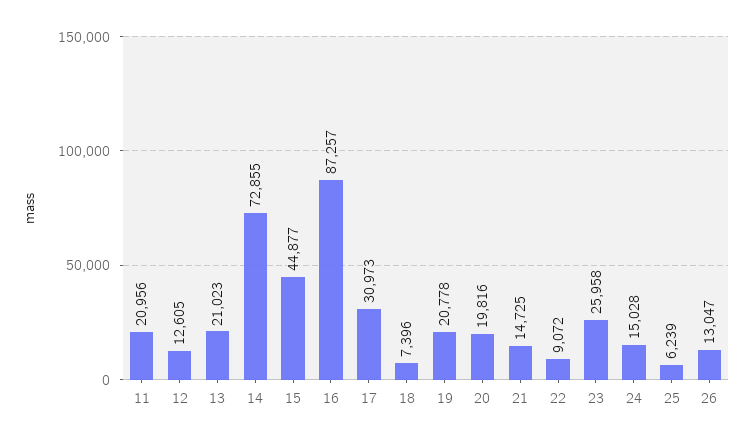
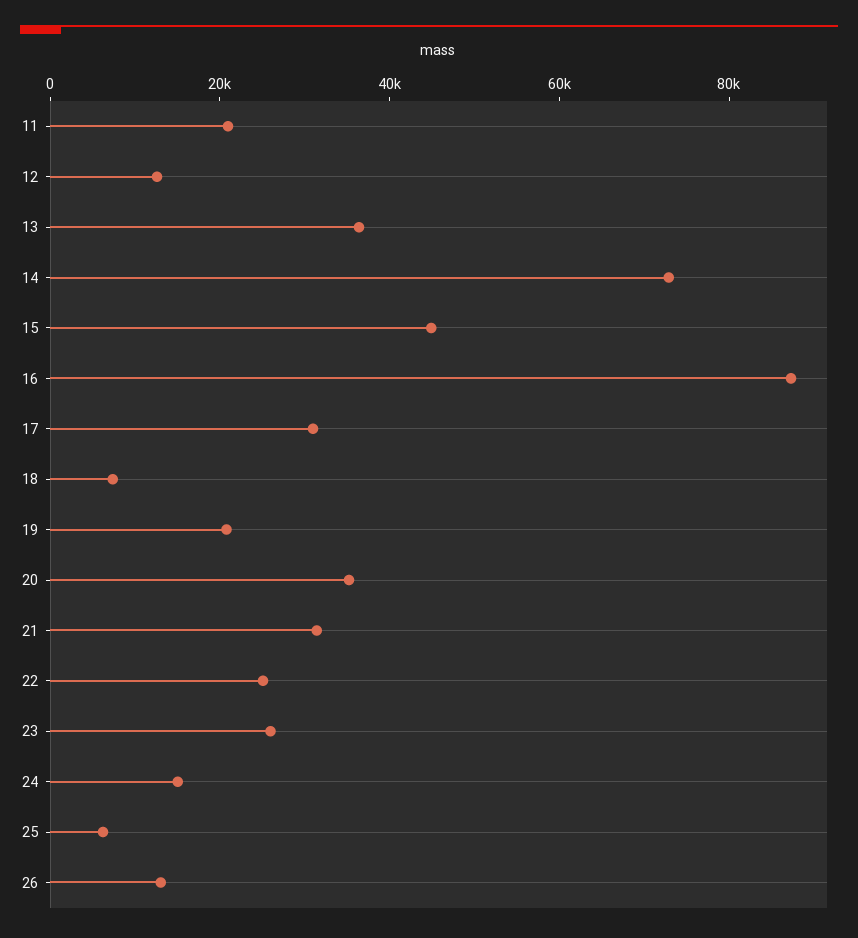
  {
    "11": 20956,
    "12": 12605,
-   "13": 21023,
+   "13": 35000,
    "14": 72855,
    "15": 44877,
    "16": 87257,
    "17": 30973,
    "18": 7396,
    "19": 20778,
-   "20": 19816,
+   "20": 35000,
-   "21": 14725,
+   "21": 30000,
-   "22": 9072,
+   "22": 25000,
    "23": 25958,
    "24": 15028,
    "25": 6239,
    "26": 13047
  }

